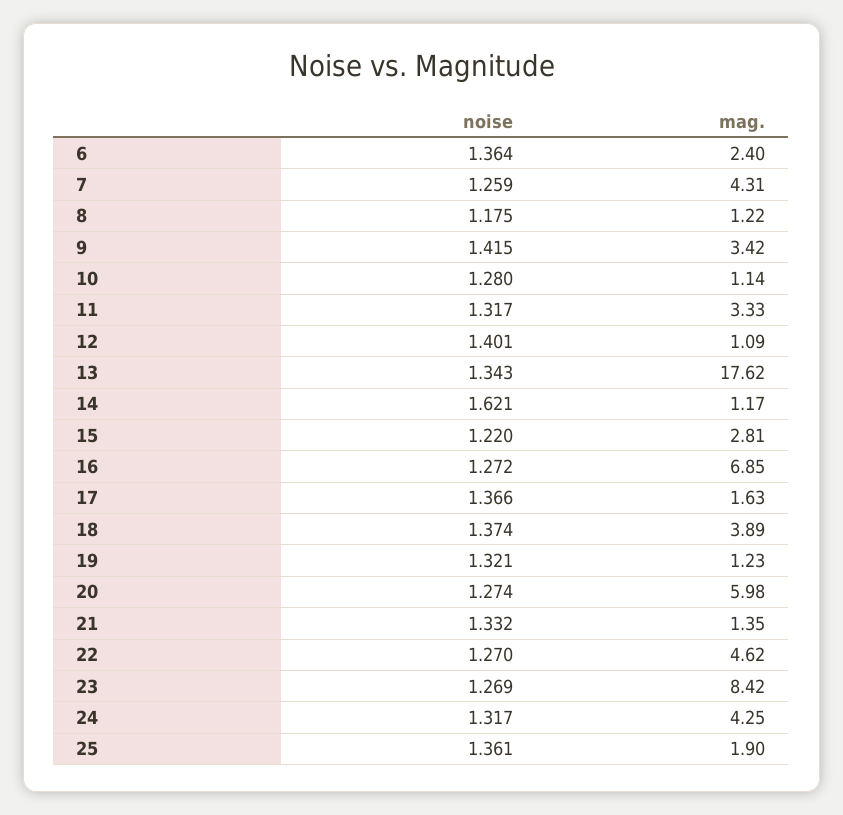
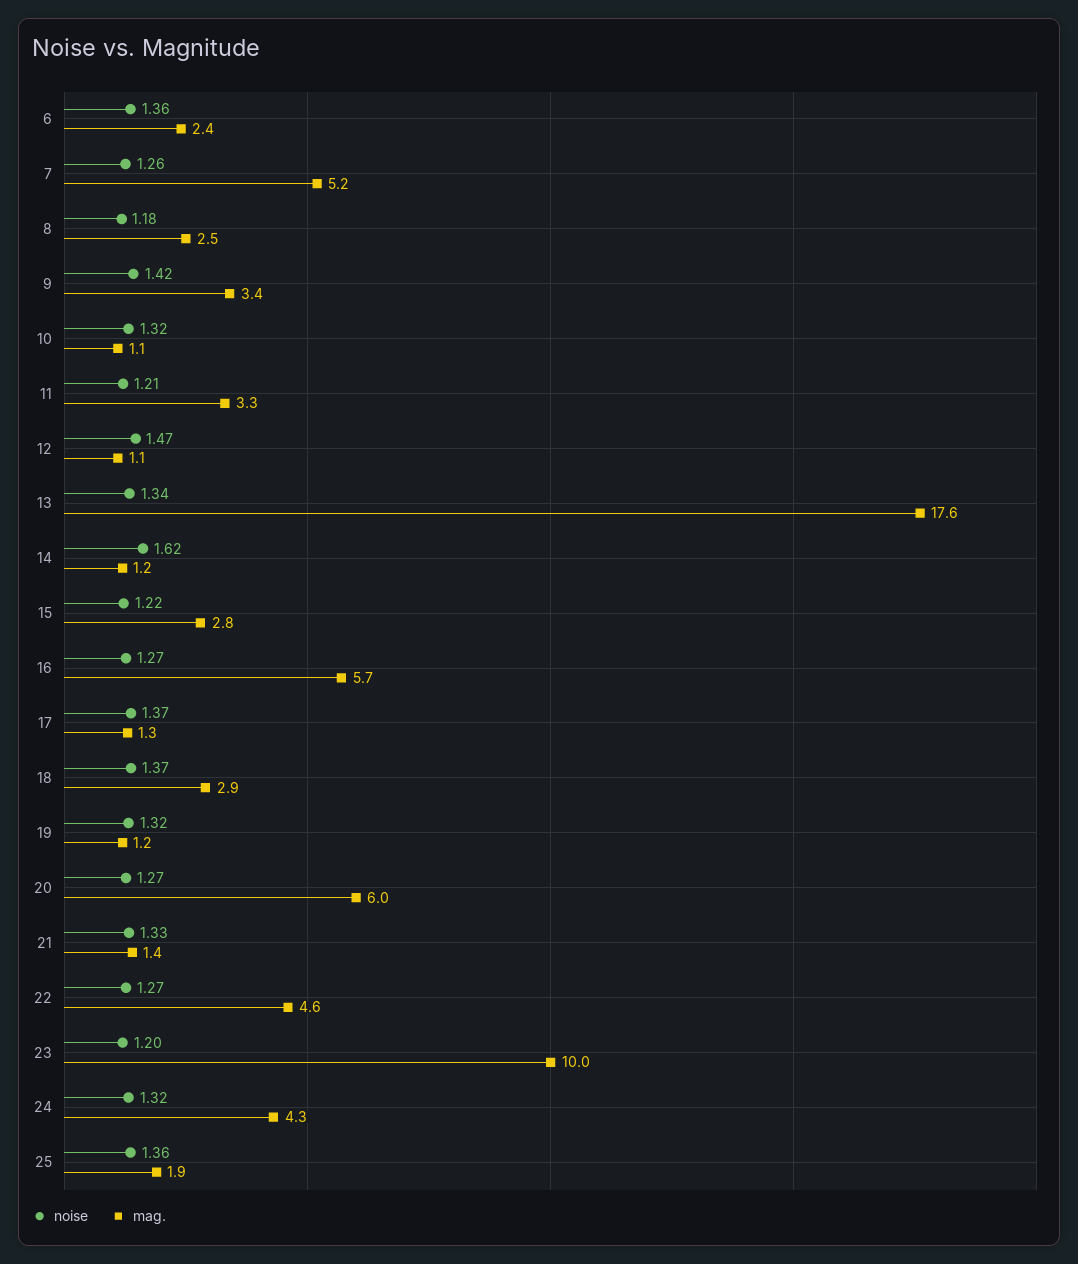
  {
    "noise": {
      "6": 1.364,
      "7": 1.259,
      "8": 1.175,
      "9": 1.415,
-     "10": 1.28,
+     "10": 1.32,
-     "11": 1.317,
+     "11": 1.21,
-     "12": 1.401,
+     "12": 1.47,
      "13": 1.343,
      "14": 1.621,
      "15": 1.22,
      "16": 1.272,
      "17": 1.366,
      "18": 1.374,
      "19": 1.321,
      "20": 1.274,
      "21": 1.332,
      "22": 1.27,
-     "23": 1.269,
+     "23": 1.2,
      "24": 1.317,
      "25": 1.361
    },
    "mag.": {
      "6": 2.4,
-     "7": 4.31,
+     "7": 5.2,
-     "8": 1.22,
+     "8": 2.5,
      "9": 3.42,
      "10": 1.14,
      "11": 3.33,
      "12": 1.09,
      "13": 17.62,
      "14": 1.17,
      "15": 2.81,
-     "16": 6.85,
+     "16": 5.7,
-     "17": 1.63,
+     "17": 1.3,
-     "18": 3.89,
+     "18": 2.9,
      "19": 1.23,
      "20": 5.98,
      "21": 1.35,
      "22": 4.62,
-     "23": 8.42,
+     "23": 10,
      "24": 4.25,
      "25": 1.9
    }
  }

